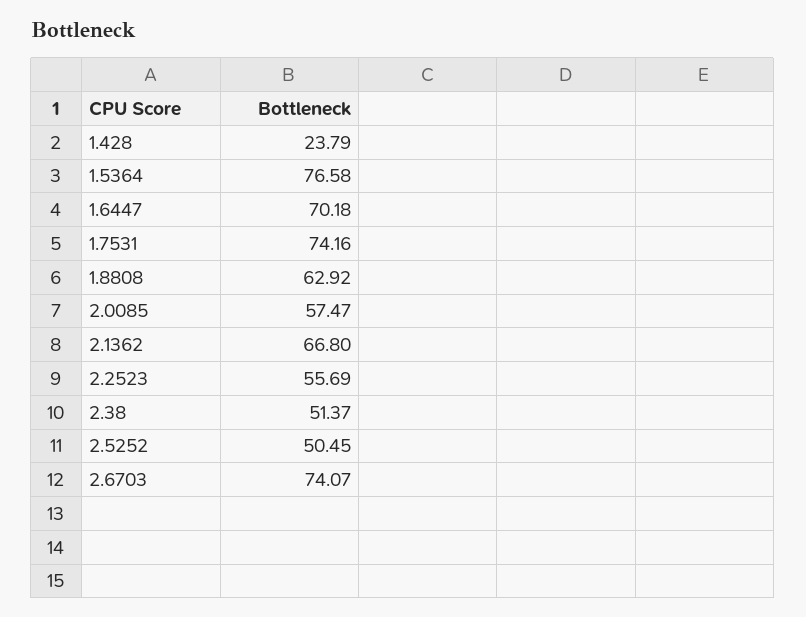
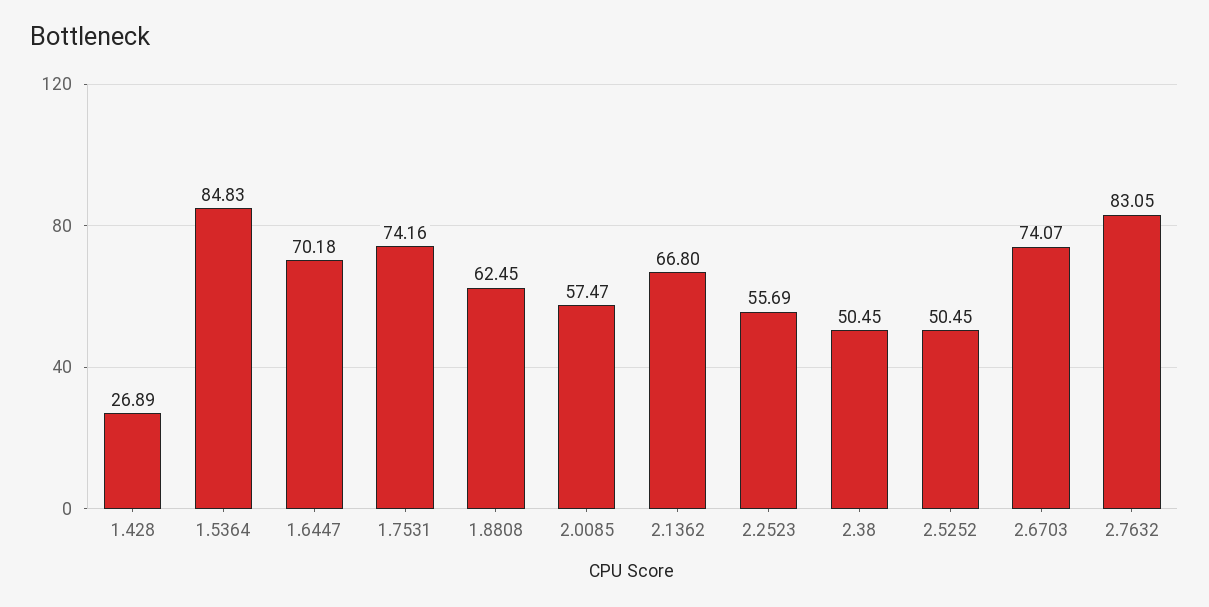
  {
-   "1.428": 23.79,
+   "1.428": 26.89,
-   "1.5364": 76.58,
+   "1.5364": 84.83,
    "1.6447": 70.18,
    "1.7531": 74.16,
-   "1.8808": 62.92,
+   "1.8808": 62.45,
    "2.0085": 57.47,
    "2.1362": 66.8,
    "2.2523": 55.69,
-   "2.38": 51.37,
+   "2.38": 50.45,
    "2.5252": 50.45,
-   "2.6703": 74.07
+   "2.6703": 74.07,
+   "2.7632": 83.05
  }

